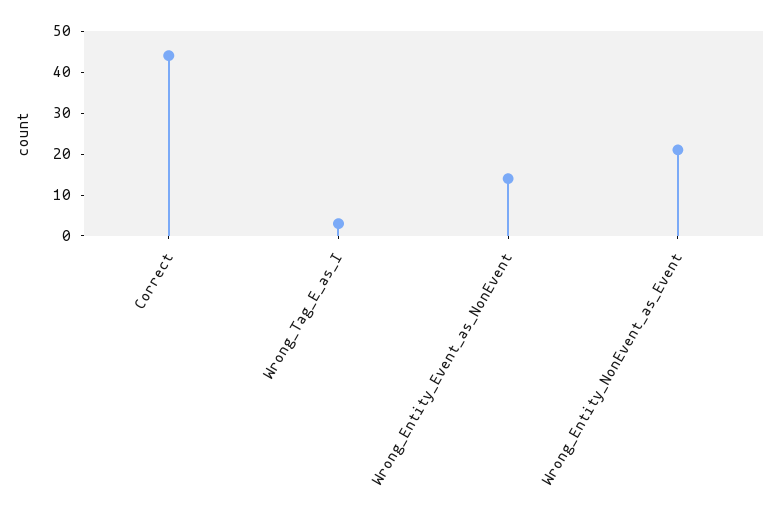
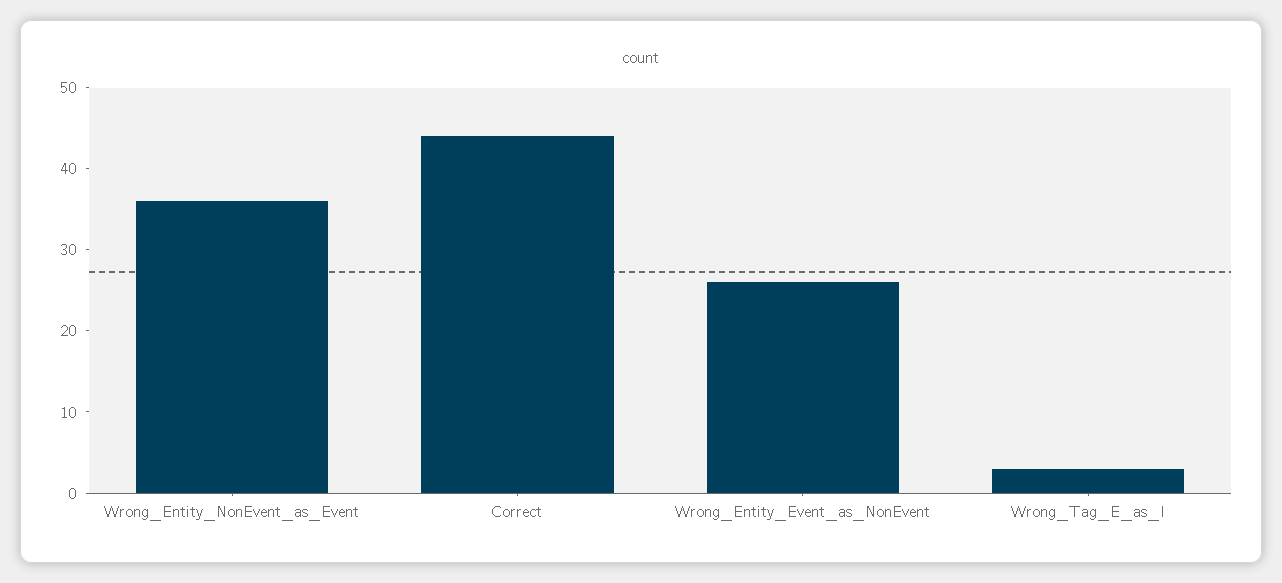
  {
    "Correct": 44,
    "Wrong_Tag_E_as_I": 3,
-   "Wrong_Entity_Event_as_NonEvent": 15,
+   "Wrong_Entity_Event_as_NonEvent": 26,
-   "Wrong_Entity_NonEvent_as_Event": 20
+   "Wrong_Entity_NonEvent_as_Event": 36
  }

